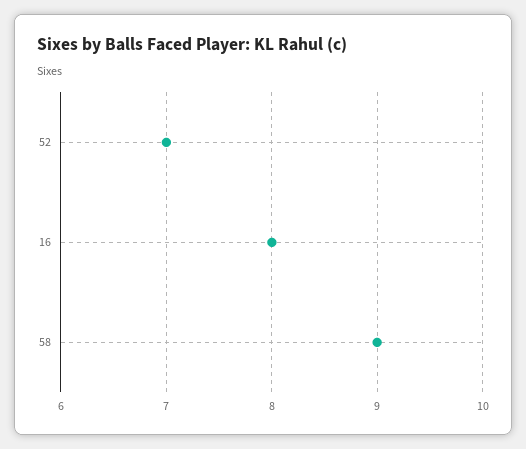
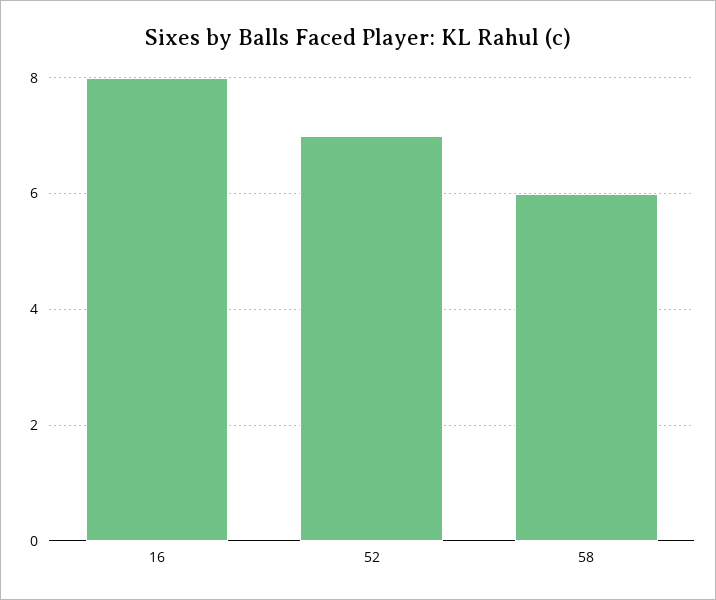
  {
    "52": 7,
    "16": 8,
-   "58": 9
+   "58": 6
  }

